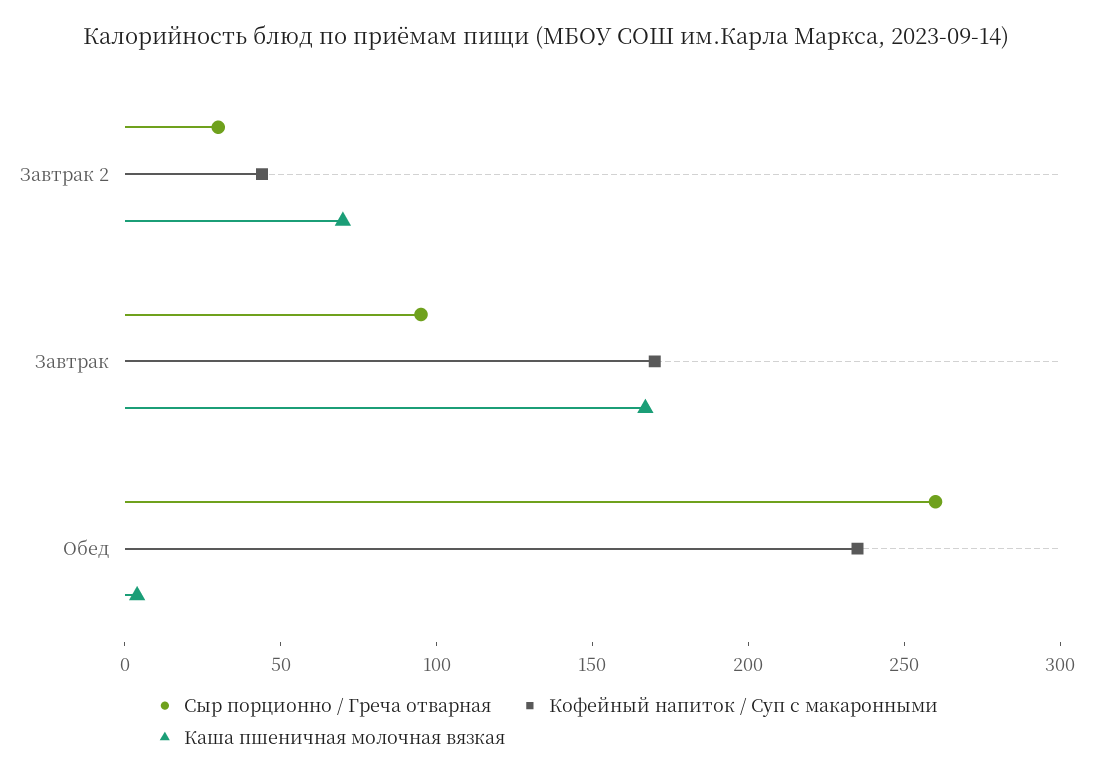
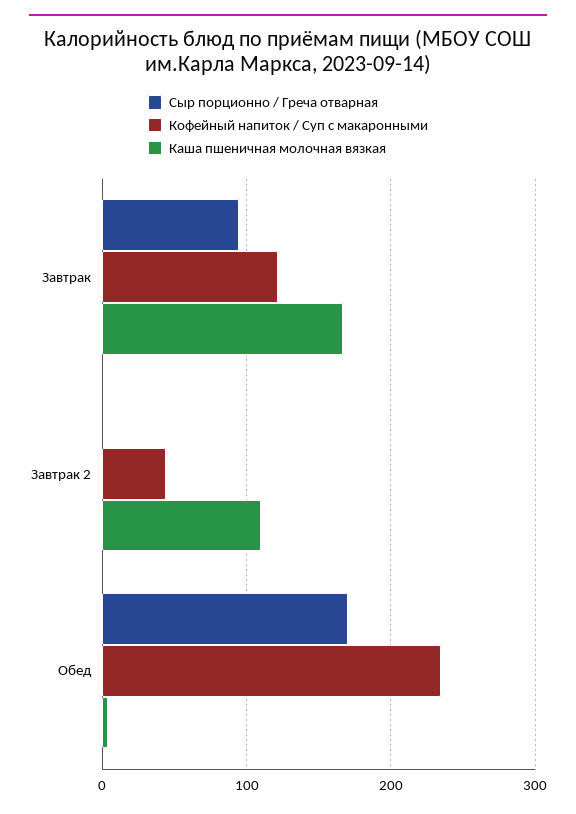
  {
    "Сыр порционно / Греча отварная": {
-     "Завтрак 2": 30,
+     "Завтрак 2": 0,
      "Завтрак": 100,
-     "Обед": 260
+     "Обед": 170
    },
    "Кофейный напиток / Суп с макаронными": {
      "Завтрак 2": 40,
-     "Завтрак": 170,
+     "Завтрак": 120,
      "Обед": 240
    },
    "Каша пшеничная молочная вязкая": {
-     "Завтрак 2": 70,
+     "Завтрак 2": 110,
      "Завтрак": 170,
      "Обед": 0
    }
  }

